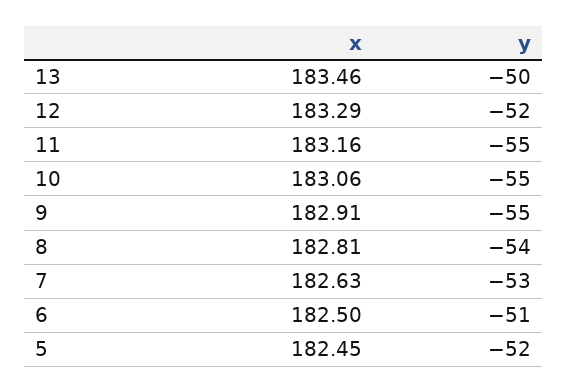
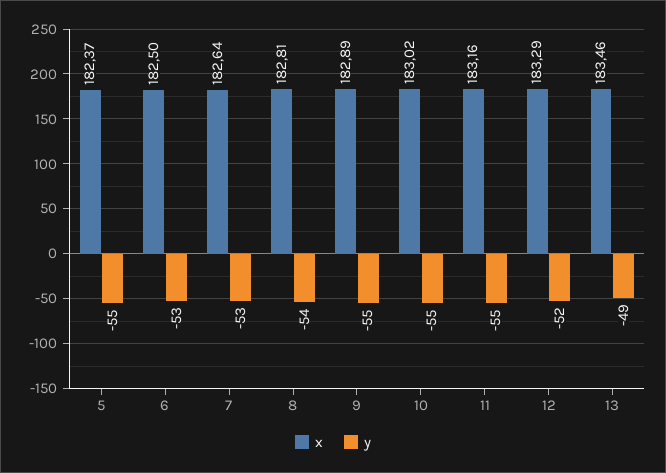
  {
    "x": {
      "13": 183.46,
      "12": 183.29,
      "11": 183.16,
-     "10": 183.06,
+     "10": 183.02,
-     "9": 182.91,
+     "9": 182.89,
      "8": 182.81,
-     "7": 182.63,
+     "7": 182.64,
      "6": 182.5,
-     "5": 182.45
+     "5": 182.37
    },
    "y": {
-     "13": -50,
+     "13": -49,
      "12": -52,
      "11": -55,
      "10": -55,
      "9": -55,
      "8": -54,
      "7": -53,
-     "6": -51,
+     "6": -53,
-     "5": -52
+     "5": -55
    }
  }

